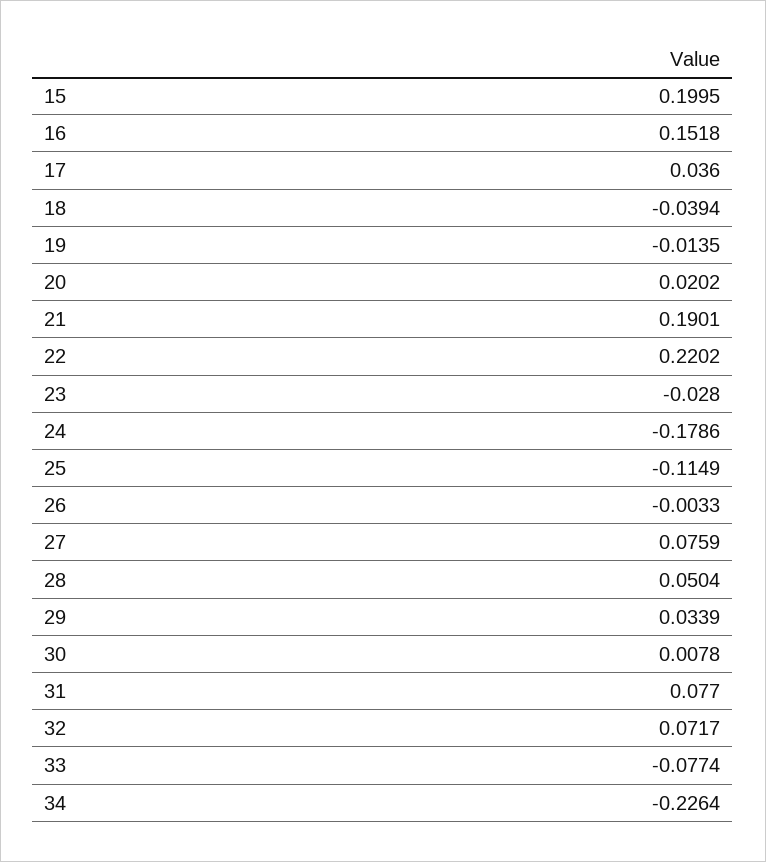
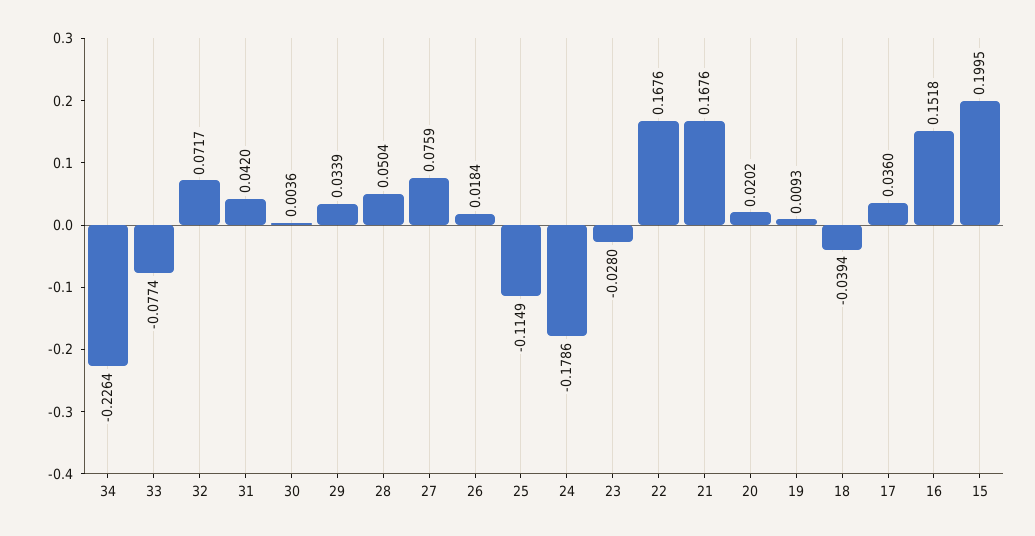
  {
    "15": 0.1995,
    "16": 0.1518,
    "17": 0.036,
    "18": -0.0394,
-   "19": -0.0135,
+   "19": 0.0093,
    "20": 0.0202,
-   "21": 0.1901,
+   "21": 0.1676,
-   "22": 0.2202,
+   "22": 0.1676,
    "23": -0.028,
    "24": -0.1786,
    "25": -0.1149,
-   "26": -0.0033,
+   "26": 0.0184,
    "27": 0.0759,
    "28": 0.0504,
    "29": 0.0339,
-   "30": 0.0078,
+   "30": 0.0036,
-   "31": 0.077,
+   "31": 0.042,
    "32": 0.0717,
    "33": -0.0774,
    "34": -0.2264
  }

